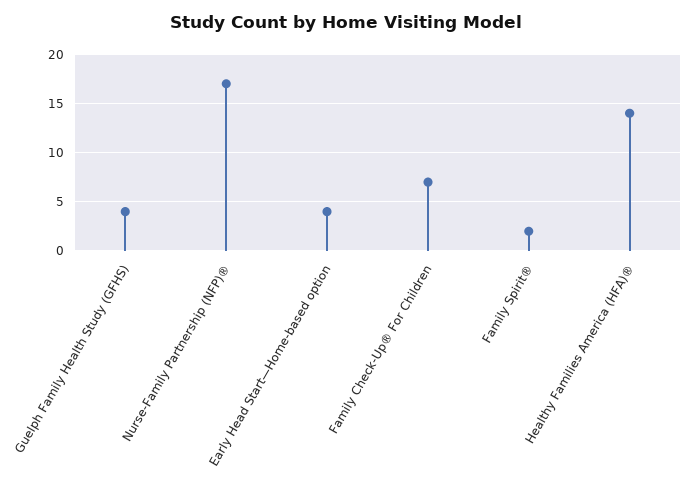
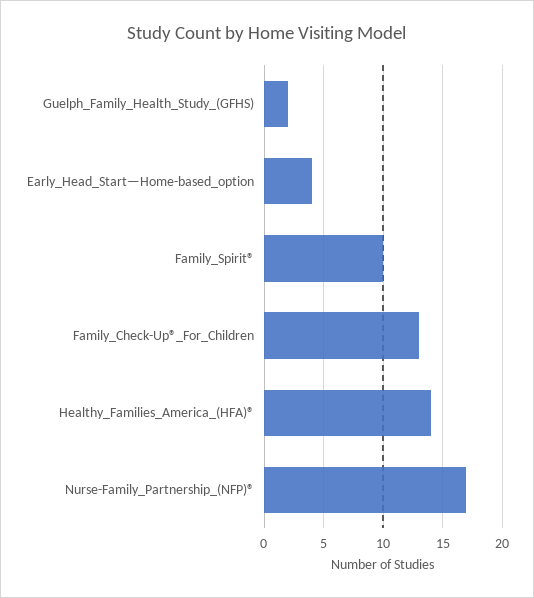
  {
-   "Guelph Family Health Study (GFHS)": 4,
+   "Guelph Family Health Study (GFHS)": 2,
    "Nurse-Family Partnership (NFP)®": 17,
    "Early Head Start—Home-based option": 4,
-   "Family Check-Up® For Children": 7,
+   "Family Check-Up® For Children": 13,
-   "Family Spirit®": 2,
+   "Family Spirit®": 10,
    "Healthy Families America (HFA)®": 14
  }

